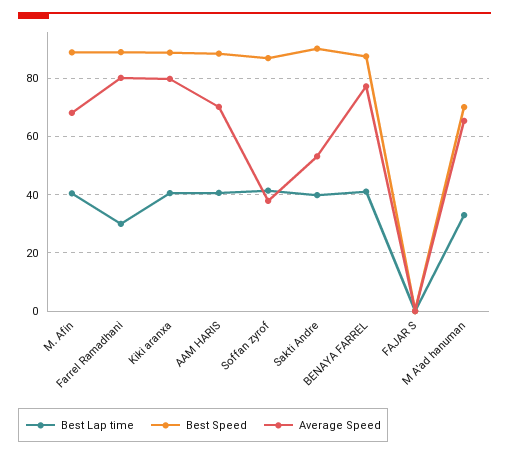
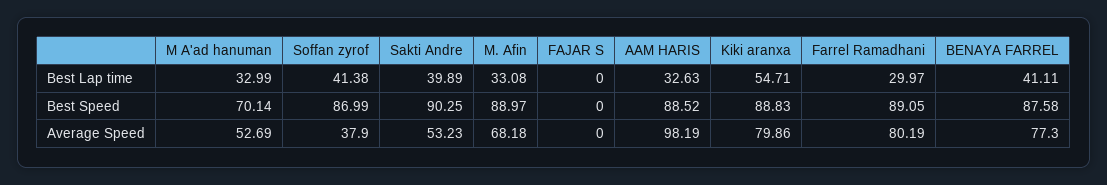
  {
    "Best Lap time": {
-     "M. Afin": 40,
+     "M. Afin": 33.08,
      "Farrel Ramadhani": 29.97,
-     "Kiki aranxa": 40,
+     "Kiki aranxa": 54.71,
-     "AAM HARIS": 40,
+     "AAM HARIS": 32.63,
      "Soffan zyrof": 41.38,
      "Sakti Andre": 39.89,
      "BENAYA FARREL": 41.11,
      "FAJAR S": 0,
      "M A'ad hanuman": 32.99
    },
    "Best Speed": {
      "M. Afin": 88.97,
      "Farrel Ramadhani": 89.05,
      "Kiki aranxa": 88.83,
      "AAM HARIS": 88.52,
      "Soffan zyrof": 86.99,
      "Sakti Andre": 90.25,
      "BENAYA FARREL": 87.58,
      "FAJAR S": 0,
      "M A'ad hanuman": 70.14
    },
    "Average Speed": {
      "M. Afin": 68.18,
      "Farrel Ramadhani": 80.19,
      "Kiki aranxa": 79.86,
-     "AAM HARIS": 70,
+     "AAM HARIS": 98.19,
      "Soffan zyrof": 37.9,
      "Sakti Andre": 53.23,
      "BENAYA FARREL": 77.3,
      "FAJAR S": 0,
-     "M A'ad hanuman": 65
+     "M A'ad hanuman": 52.69
    }
  }

